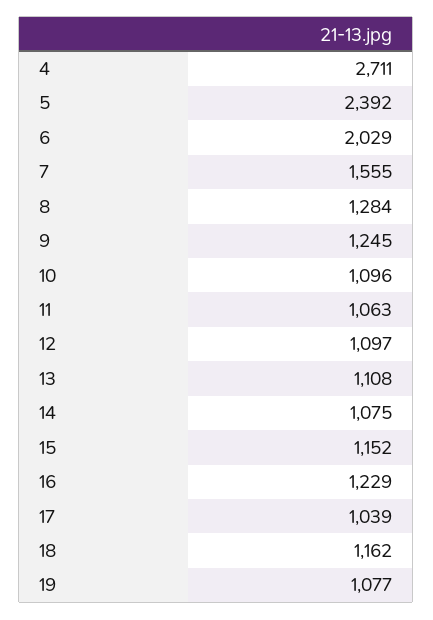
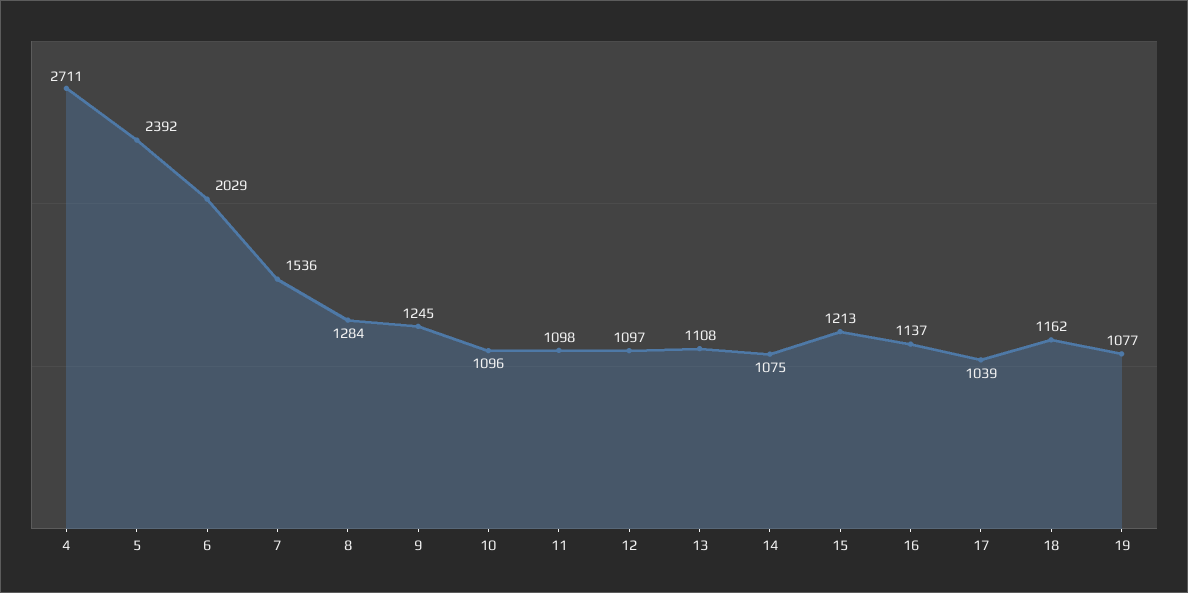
  {
    "4": 2711,
    "5": 2392,
    "6": 2029,
-   "7": 1555,
+   "7": 1536,
    "8": 1284,
    "9": 1245,
    "10": 1096,
-   "11": 1063,
+   "11": 1098,
    "12": 1097,
    "13": 1108,
    "14": 1075,
-   "15": 1152,
+   "15": 1213,
-   "16": 1229,
+   "16": 1137,
    "17": 1039,
    "18": 1162,
    "19": 1077
  }

